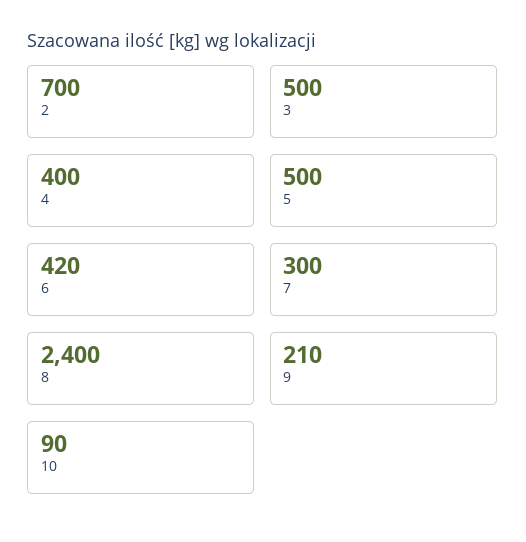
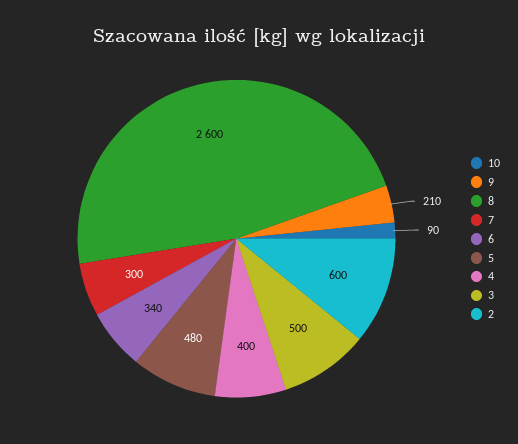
  {
-   "2": 700,
+   "2": 600,
    "3": 500,
    "4": 400,
-   "5": 500,
+   "5": 480,
-   "6": 420,
+   "6": 340,
    "7": 300,
-   "8": 2400,
+   "8": 2600,
    "9": 210,
    "10": 90
  }

